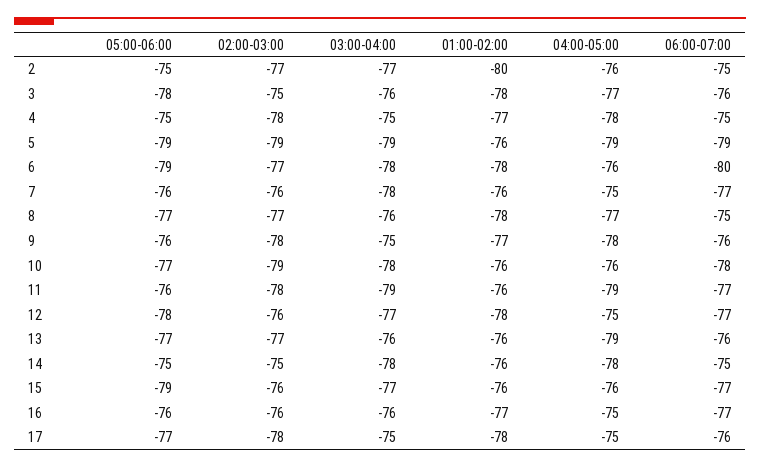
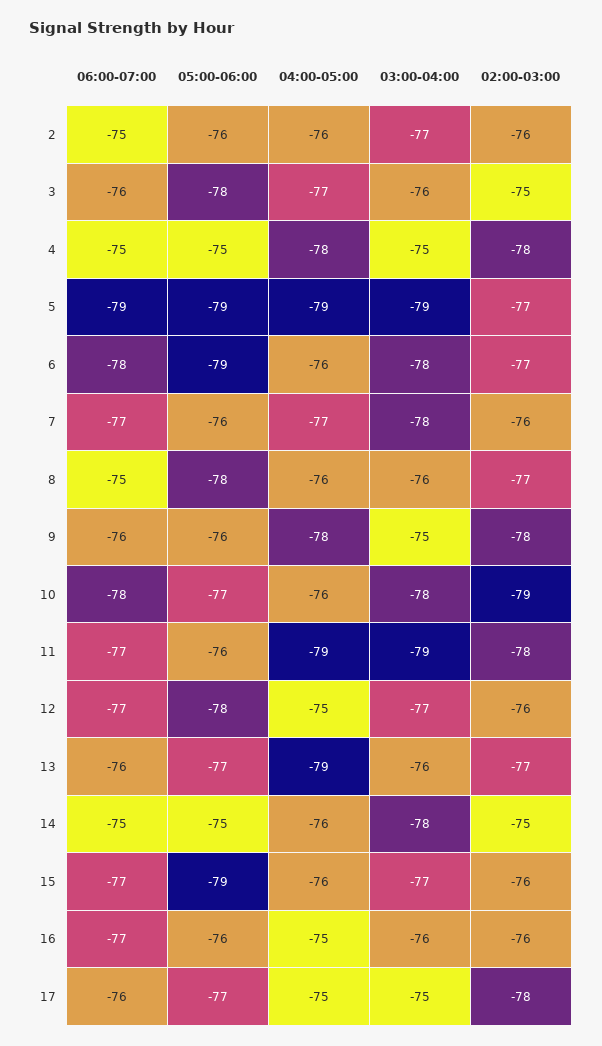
  {
    "05:00-06:00": {
-     "2": -75,
+     "2": -76,
      "3": -78,
      "4": -75,
      "5": -79,
      "6": -79,
      "7": -76,
-     "8": -77,
+     "8": -78,
      "9": -76,
      "10": -77,
      "11": -76,
      "12": -78,
      "13": -77,
      "14": -75,
      "15": -79,
      "16": -76,
      "17": -77
    },
    "02:00-03:00": {
-     "2": -77,
+     "2": -76,
      "3": -75,
      "4": -78,
-     "5": -79,
+     "5": -77,
      "6": -77,
      "7": -76,
      "8": -77,
      "9": -78,
      "10": -79,
      "11": -78,
      "12": -76,
      "13": -77,
      "14": -75,
      "15": -76,
      "16": -76,
      "17": -78
    },
    "03:00-04:00": {
      "2": -77,
      "3": -76,
      "4": -75,
      "5": -79,
      "6": -78,
      "7": -78,
      "8": -76,
      "9": -75,
      "10": -78,
      "11": -79,
      "12": -77,
      "13": -76,
      "14": -78,
      "15": -77,
      "16": -76,
      "17": -75
    },
-   "01:00-02:00": {
-     "2": -80,
-     "3": -78,
-     "4": -77,
-     "5": -76,
-     "6": -78,
-     "7": -76,
-     "8": -78,
-     "9": -77,
-     "10": -76,
-     "11": -76,
-     "12": -78,
-     "13": -76,
-     "14": -76,
-     "15": -76,
-     "16": -77,
-     "17": -78
-   },
    "04:00-05:00": {
      "2": -76,
      "3": -77,
      "4": -78,
      "5": -79,
      "6": -76,
-     "7": -75,
+     "7": -77,
-     "8": -77,
+     "8": -76,
      "9": -78,
      "10": -76,
      "11": -79,
      "12": -75,
      "13": -79,
-     "14": -78,
+     "14": -76,
      "15": -76,
      "16": -75,
      "17": -75
    },
    "06:00-07:00": {
      "2": -75,
      "3": -76,
      "4": -75,
      "5": -79,
-     "6": -80,
+     "6": -78,
      "7": -77,
      "8": -75,
      "9": -76,
      "10": -78,
      "11": -77,
      "12": -77,
      "13": -76,
      "14": -75,
      "15": -77,
      "16": -77,
      "17": -76
    }
  }

